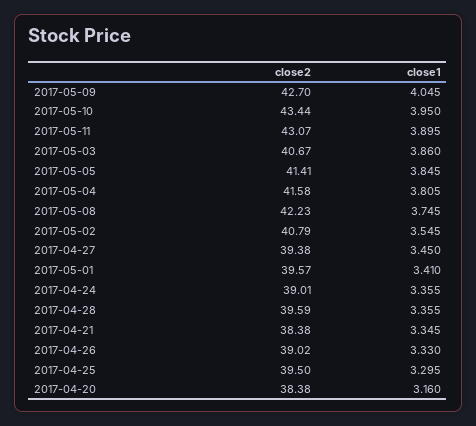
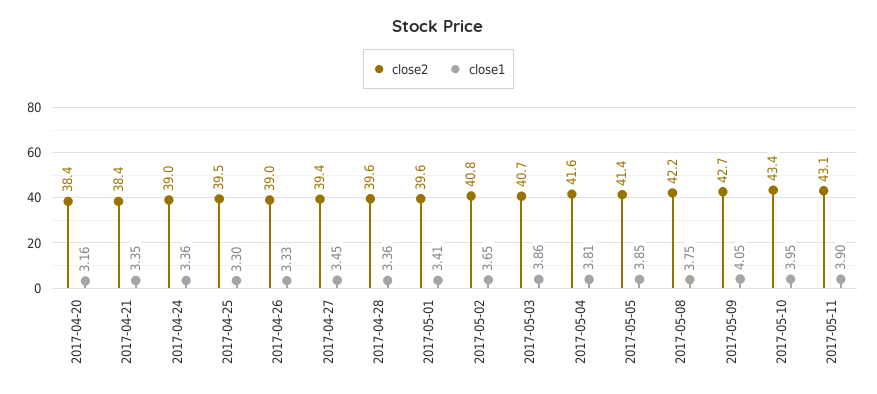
  {
    "close2": {
      "2017-05-09": 42.7,
      "2017-05-10": 43.44,
      "2017-05-11": 43.07,
      "2017-05-03": 40.67,
      "2017-05-05": 41.41,
      "2017-05-04": 41.58,
      "2017-05-08": 42.23,
      "2017-05-02": 40.79,
      "2017-04-27": 39.38,
      "2017-05-01": 39.57,
      "2017-04-24": 39.01,
      "2017-04-28": 39.59,
      "2017-04-21": 38.38,
      "2017-04-26": 39.02,
      "2017-04-25": 39.5,
      "2017-04-20": 38.38
    },
    "close1": {
      "2017-05-09": 4.045,
      "2017-05-10": 3.95,
      "2017-05-11": 3.895,
      "2017-05-03": 3.86,
      "2017-05-05": 3.845,
      "2017-05-04": 3.805,
      "2017-05-08": 3.745,
-     "2017-05-02": 3.545,
+     "2017-05-02": 3.65,
      "2017-04-27": 3.45,
      "2017-05-01": 3.41,
      "2017-04-24": 3.355,
      "2017-04-28": 3.355,
      "2017-04-21": 3.345,
      "2017-04-26": 3.33,
      "2017-04-25": 3.295,
      "2017-04-20": 3.16
    }
  }

